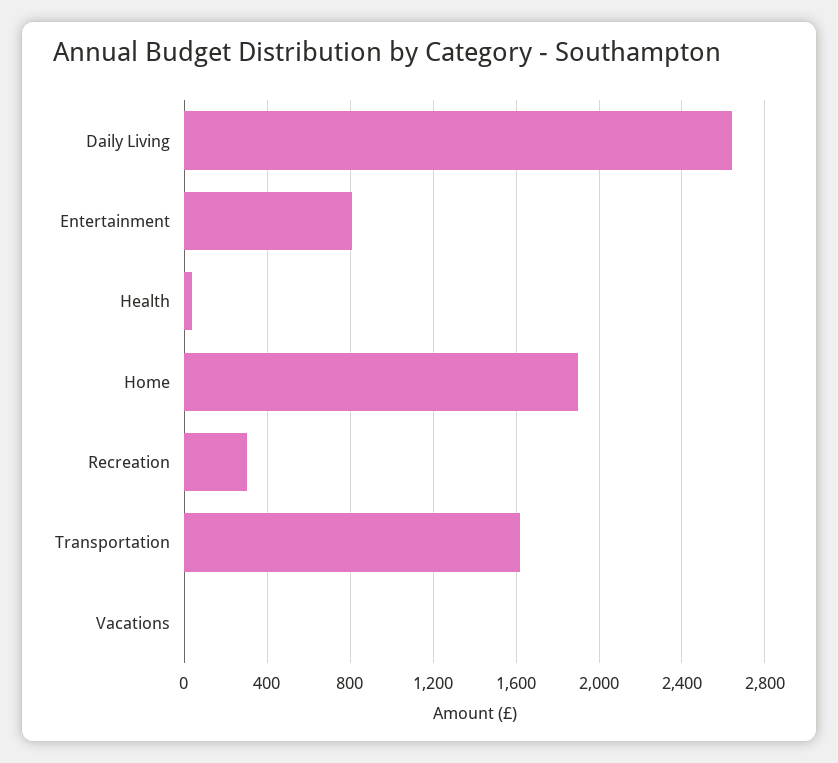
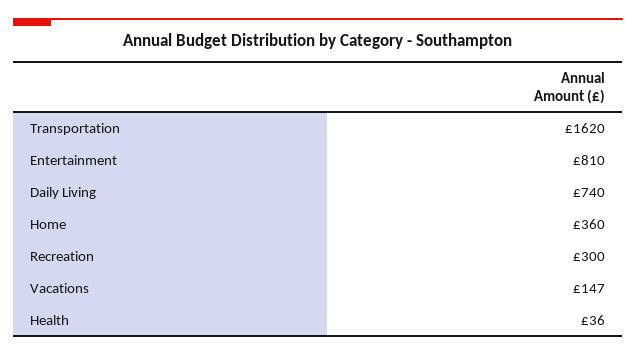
  {
-   "Daily Living": 2650,
+   "Daily Living": 740,
    "Entertainment": 810,
    "Health": 36,
-   "Home": 1900,
+   "Home": 360,
    "Recreation": 300,
    "Transportation": 1620,
-   "Vacations": 0
+   "Vacations": 147
  }

